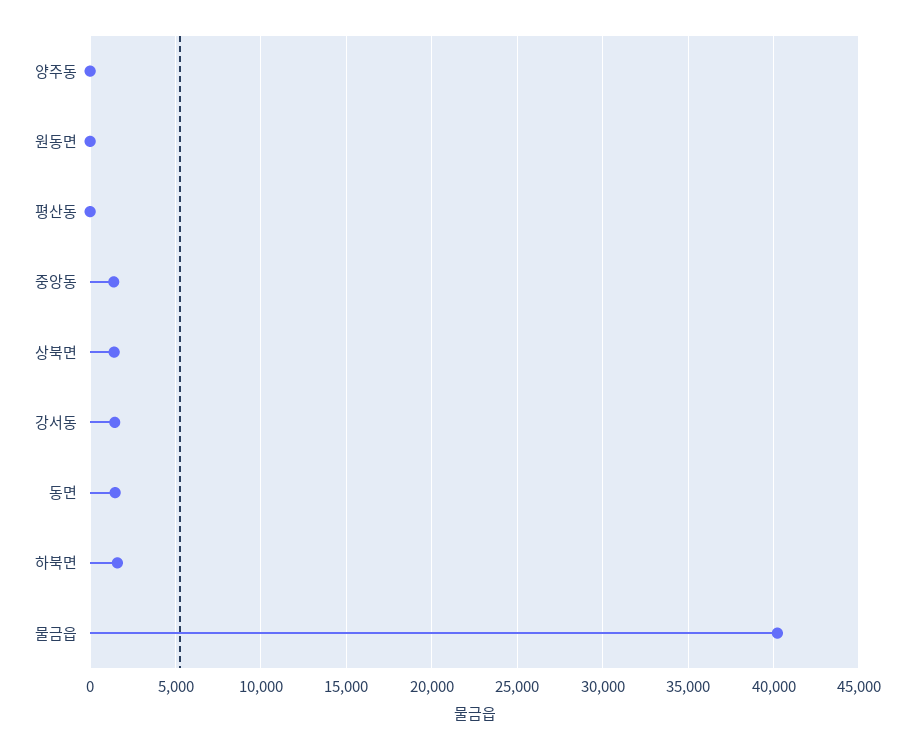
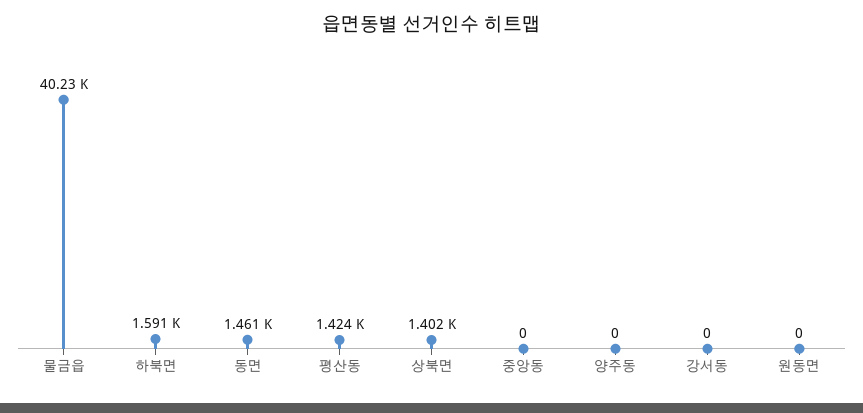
  {
    "양주동": 0,
    "원동면": 0,
-   "평산동": 0,
+   "평산동": 1424,
-   "중앙동": 1500,
+   "중앙동": 0,
    "상북면": 1402,
-   "강서동": 1500,
+   "강서동": 0,
    "동면": 1461,
    "하북면": 1591,
    "물금읍": 40230
  }

